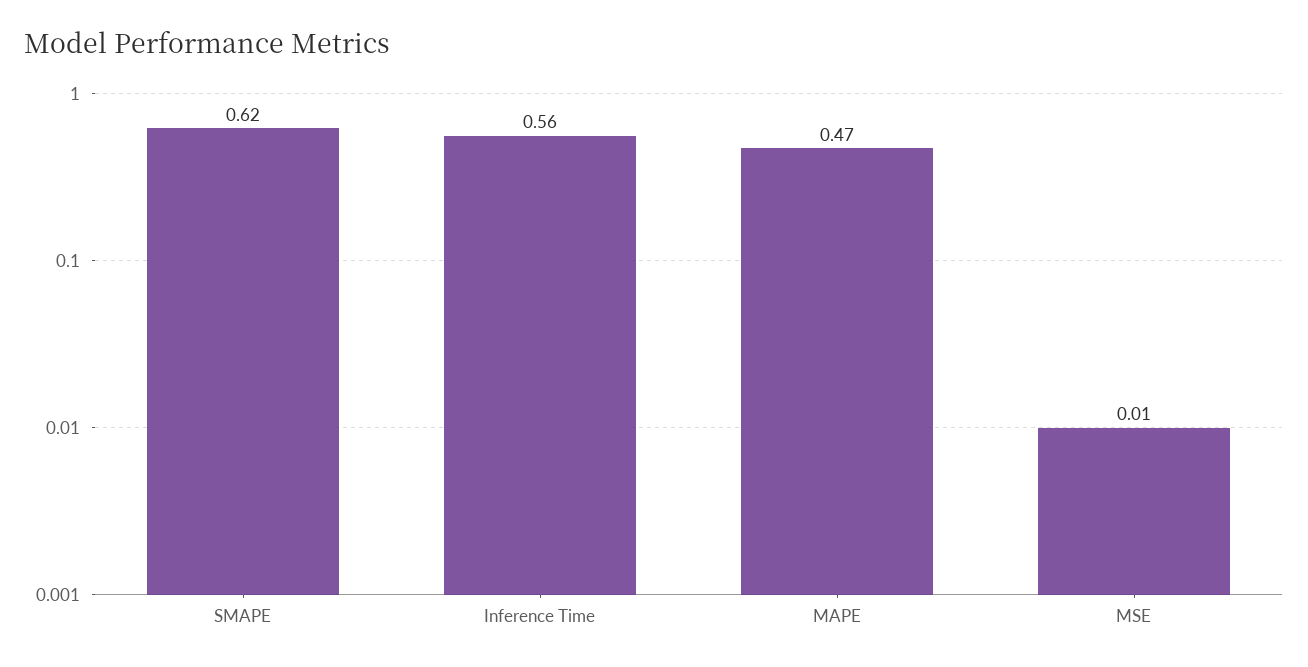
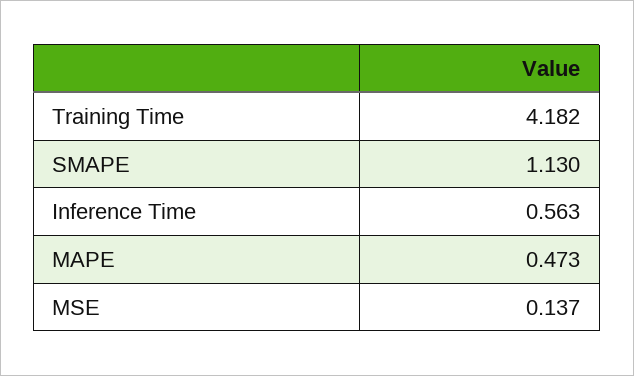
  {
-   "SMAPE": 0.62,
+   "SMAPE": 1.13,
    "Inference Time": 0.563,
    "MAPE": 0.473,
-   "MSE": 0.01
+   "MSE": 0.137,
+   "Training Time": 4.182
  }

